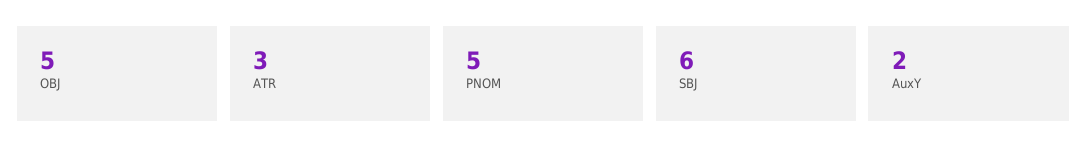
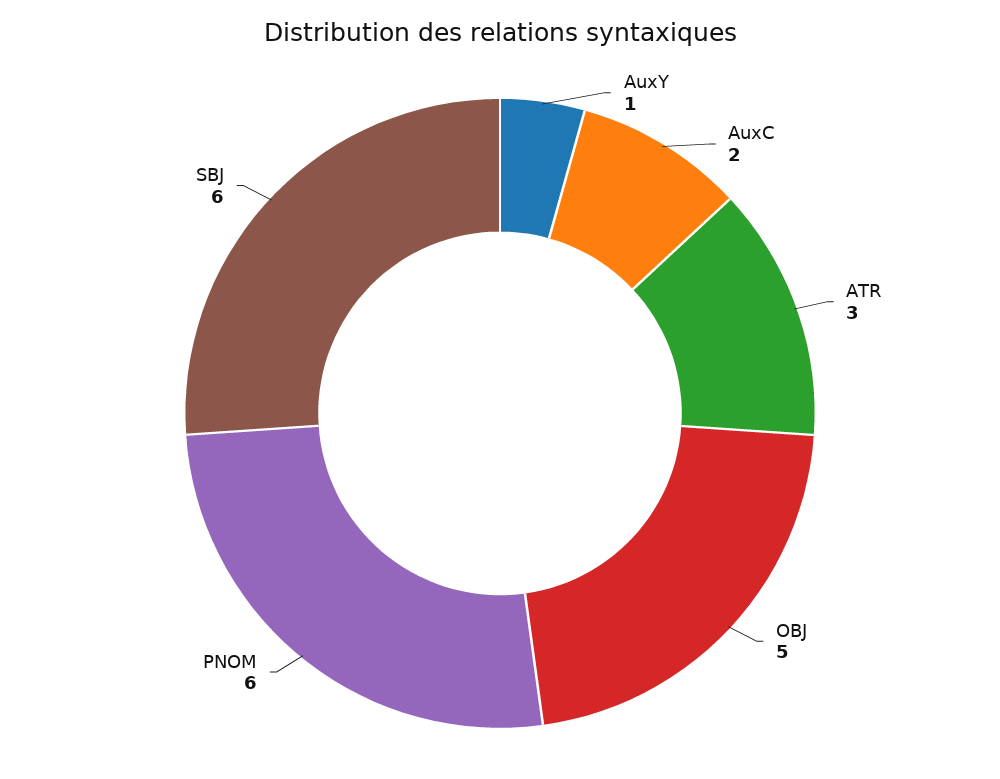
  {
    "OBJ": 5,
    "ATR": 3,
-   "PNOM": 5,
+   "PNOM": 6,
    "SBJ": 6,
-   "AuxY": 2
+   "AuxY": 1,
+   "AuxC": 2
  }

